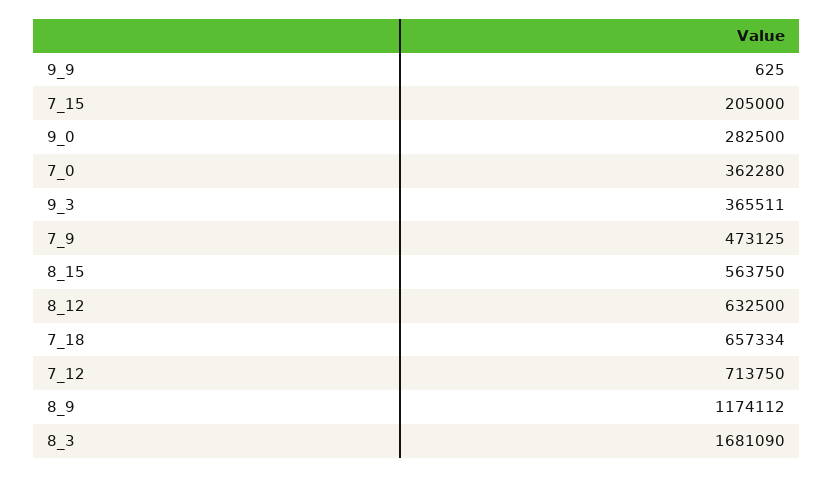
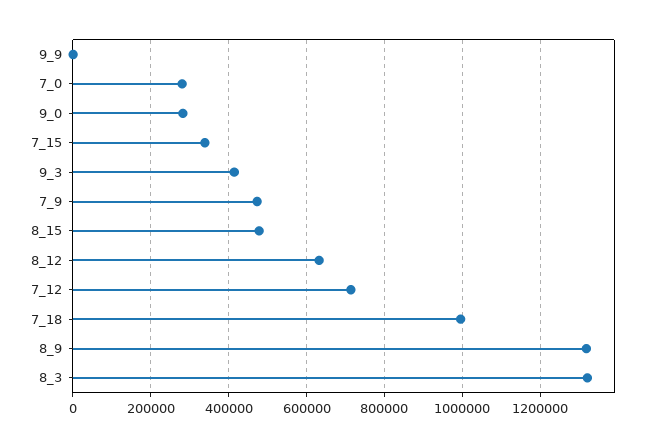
  {
    "9_9": 625,
-   "7_15": 205000,
+   "7_15": 340000,
    "9_0": 282500,
-   "7_0": 362280,
+   "7_0": 280000,
-   "9_3": 365511,
+   "9_3": 420000,
    "7_9": 473125,
-   "8_15": 563750,
+   "8_15": 480000,
    "8_12": 632500,
-   "7_18": 657334,
+   "7_18": 1000000,
    "7_12": 713750,
-   "8_9": 1174112,
+   "8_9": 1320000,
-   "8_3": 1681090
+   "8_3": 1320000
  }

